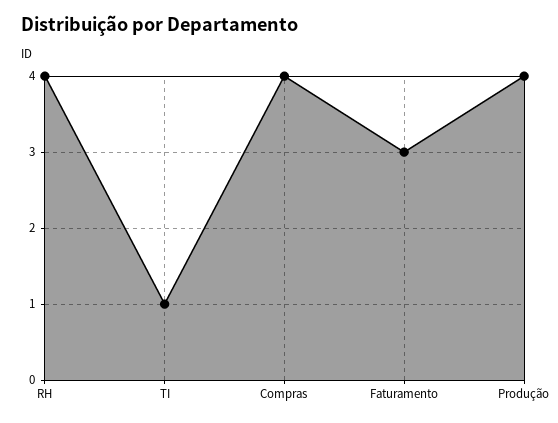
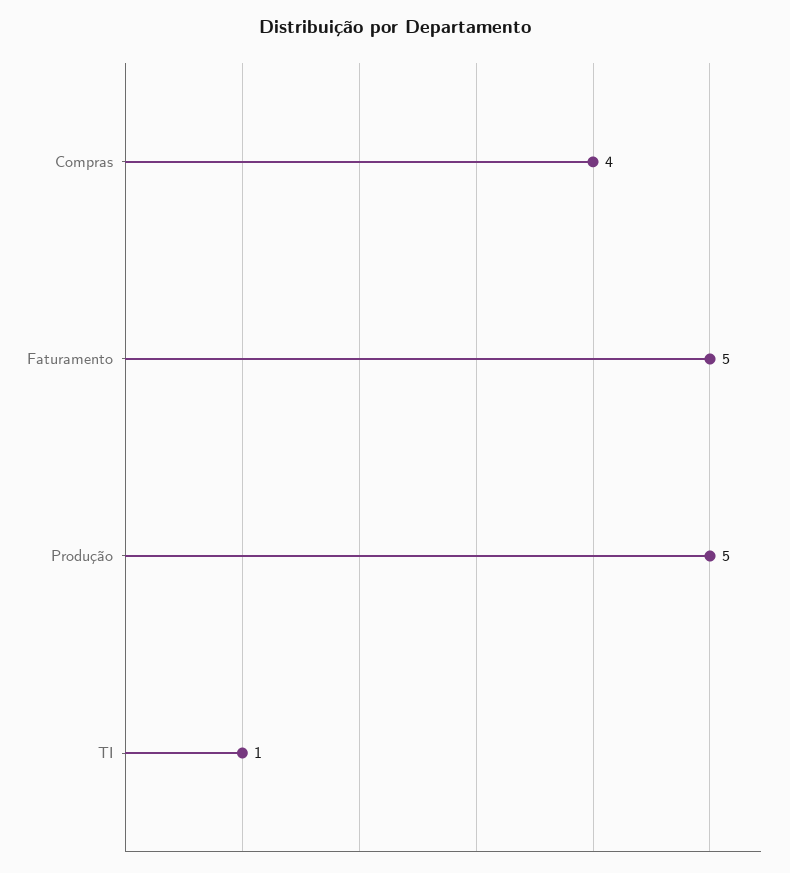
  {
-   "RH": 4,
    "TI": 1,
    "Compras": 4,
-   "Faturamento": 3,
+   "Faturamento": 5,
-   "Produção": 4
+   "Produção": 5
  }

